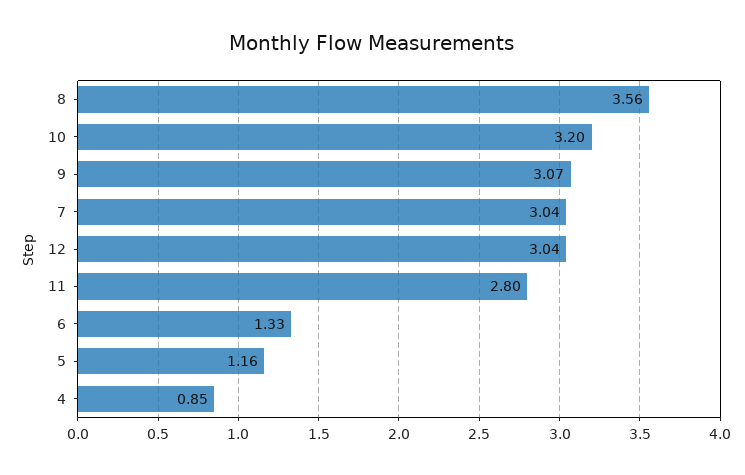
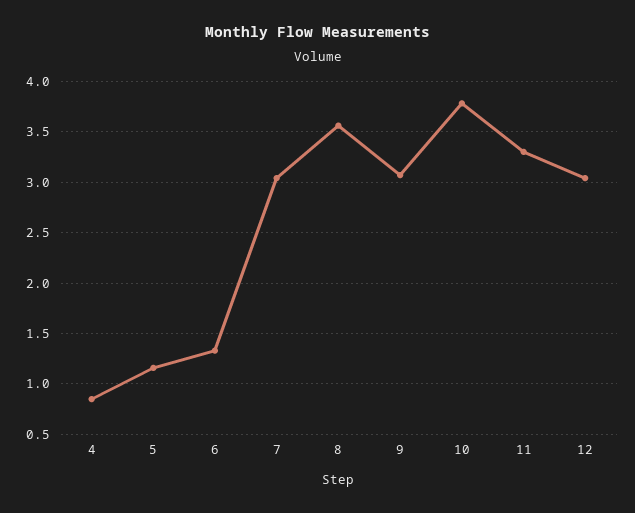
  {
    "8": 3.56,
-   "10": 3.2,
+   "10": 3.8,
    "9": 3.07,
    "7": 3.04,
    "12": 3.04,
-   "11": 2.8,
+   "11": 3.3,
    "6": 1.33,
    "5": 1.16,
    "4": 0.85
  }

